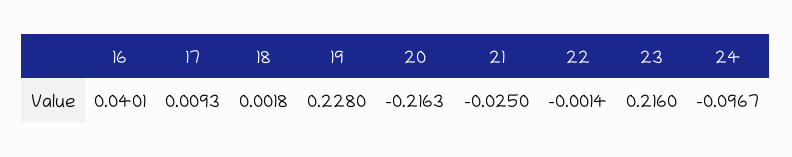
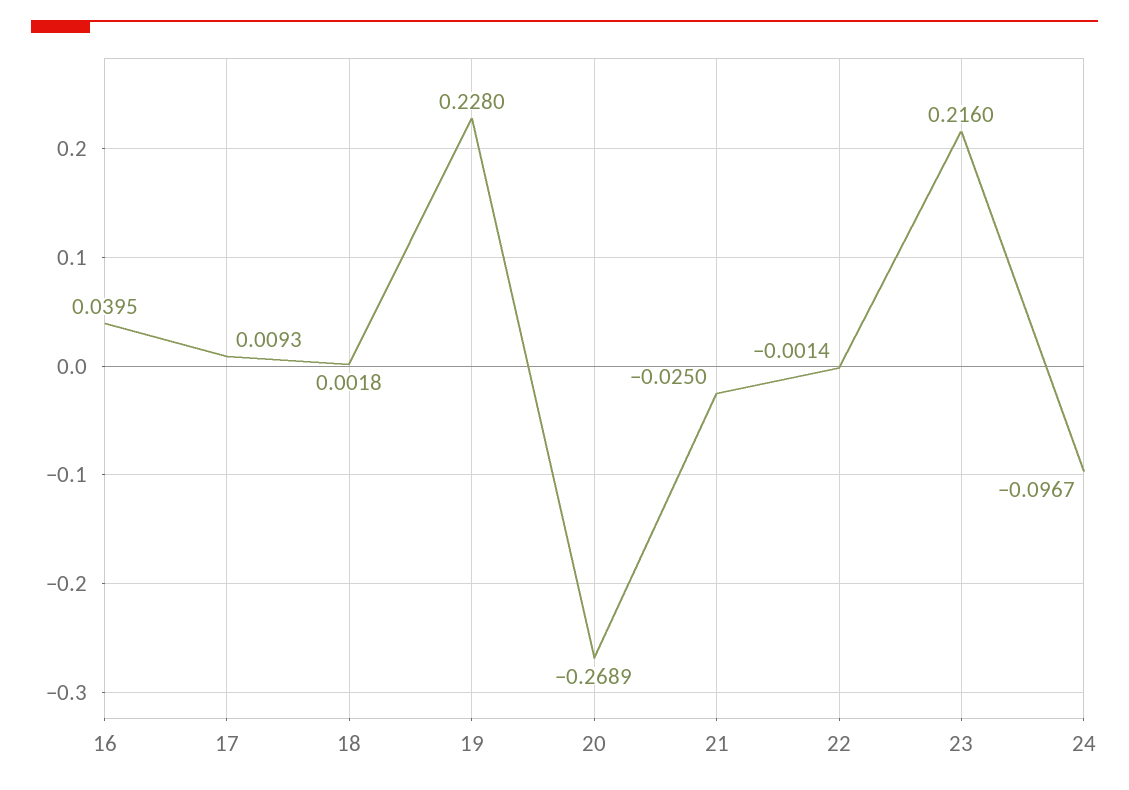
  {
-   "16": 0.0401,
+   "16": 0.0395,
    "17": 0.0093,
    "18": 0.0018,
    "19": 0.228,
-   "20": -0.2163,
+   "20": -0.2689,
    "21": -0.025,
    "22": -0.0014,
    "23": 0.216,
    "24": -0.0967
  }

